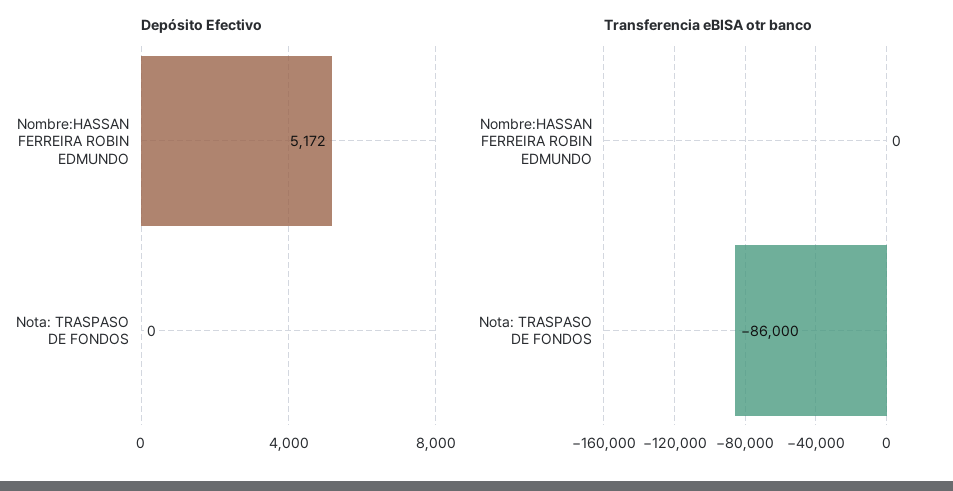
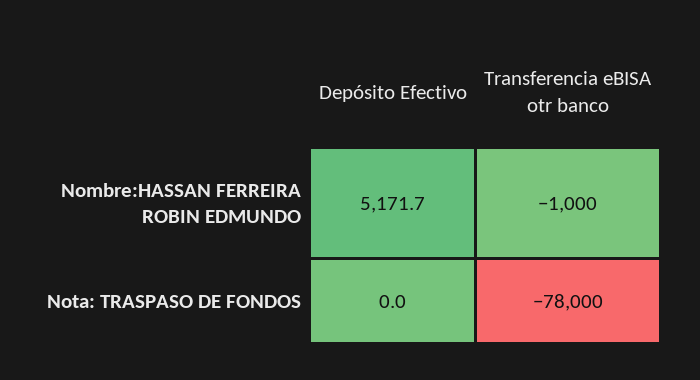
  {
    "Depósito Efectivo": {
      "Nombre:HASSAN FERREIRA ROBIN EDMUNDO": 5171.7,
      "Nota: TRASPASO DE FONDOS": 0
    },
    "Transferencia eBISA otr banco": {
-     "Nombre:HASSAN FERREIRA ROBIN EDMUNDO": 0,
+     "Nombre:HASSAN FERREIRA ROBIN EDMUNDO": -1000,
-     "Nota: TRASPASO DE FONDOS": -86000
+     "Nota: TRASPASO DE FONDOS": -78000
    }
  }

